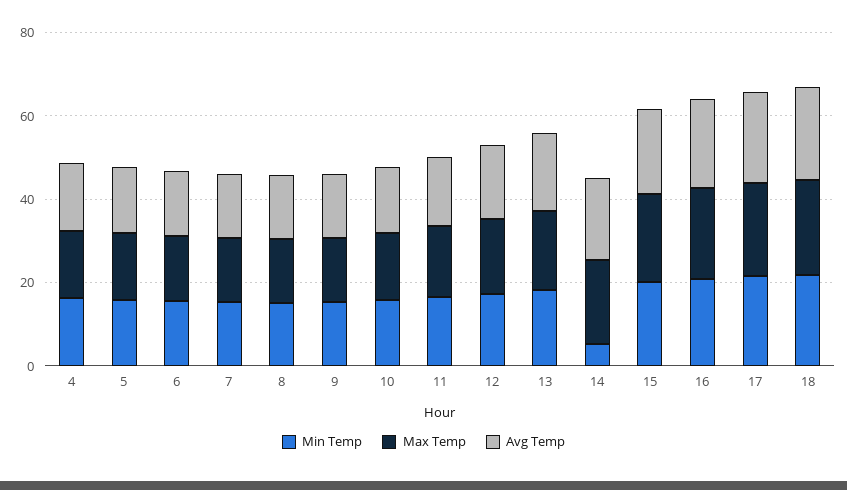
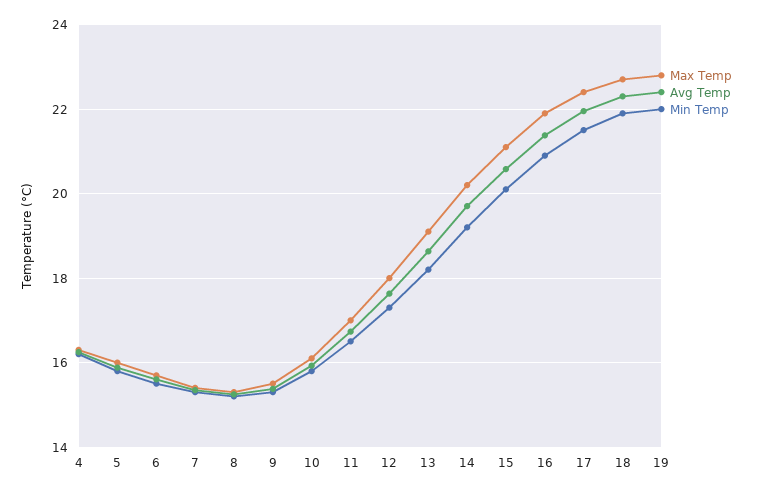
  {
    "Min Temp": {
      "4": 16.2,
      "5": 15.8,
      "6": 15.6,
      "7": 15.4,
      "8": 15.2,
      "9": 15.4,
      "10": 15.8,
      "11": 16.6,
      "12": 17.4,
      "13": 18.2,
-     "14": 5,
+     "14": 19.2,
      "15": 20.2,
      "16": 21,
      "17": 21.6,
-     "18": 22
+     "18": 22,
+     "19": 22
    },
    "Max Temp": {
      "4": 16.4,
      "5": 16,
      "6": 15.8,
      "7": 15.4,
      "8": 15.4,
      "9": 15.6,
      "10": 16.2,
      "11": 17,
      "12": 18,
      "13": 19.2,
      "14": 20.2,
      "15": 21.2,
      "16": 22,
      "17": 22.4,
-     "18": 22.8
+     "18": 22.8,
+     "19": 22.8
    },
    "Avg Temp": {
      "4": 16.2,
      "5": 15.8,
      "6": 15.6,
      "7": 15.4,
      "8": 15.2,
      "9": 15.4,
      "10": 16,
      "11": 16.8,
      "12": 17.6,
      "13": 18.6,
      "14": 19.8,
      "15": 20.6,
      "16": 21.4,
      "17": 22,
-     "18": 22.4
+     "18": 22.4,
+     "19": 22.4
    }
  }

